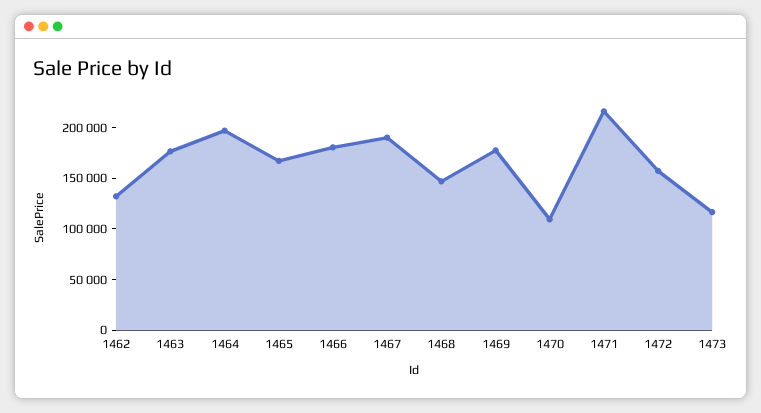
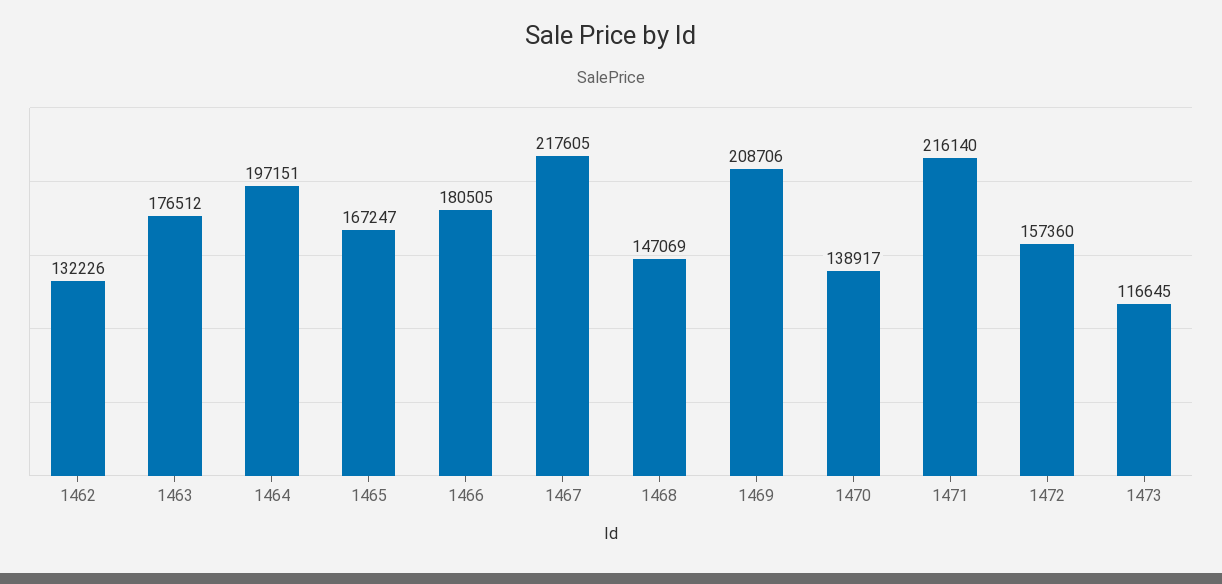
  {
    "1462": 132226,
    "1463": 176512,
    "1464": 197151,
    "1465": 167247,
    "1466": 180505,
-   "1467": 190000,
+   "1467": 217605,
    "1468": 147069,
-   "1469": 180000,
+   "1469": 208706,
-   "1470": 110000,
+   "1470": 138917,
    "1471": 216140,
    "1472": 157360,
    "1473": 116645
  }

